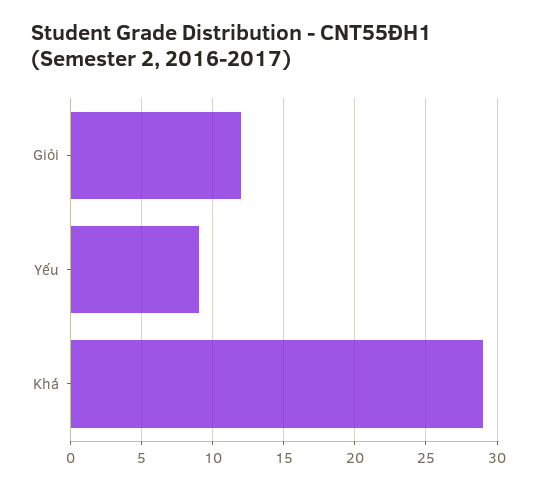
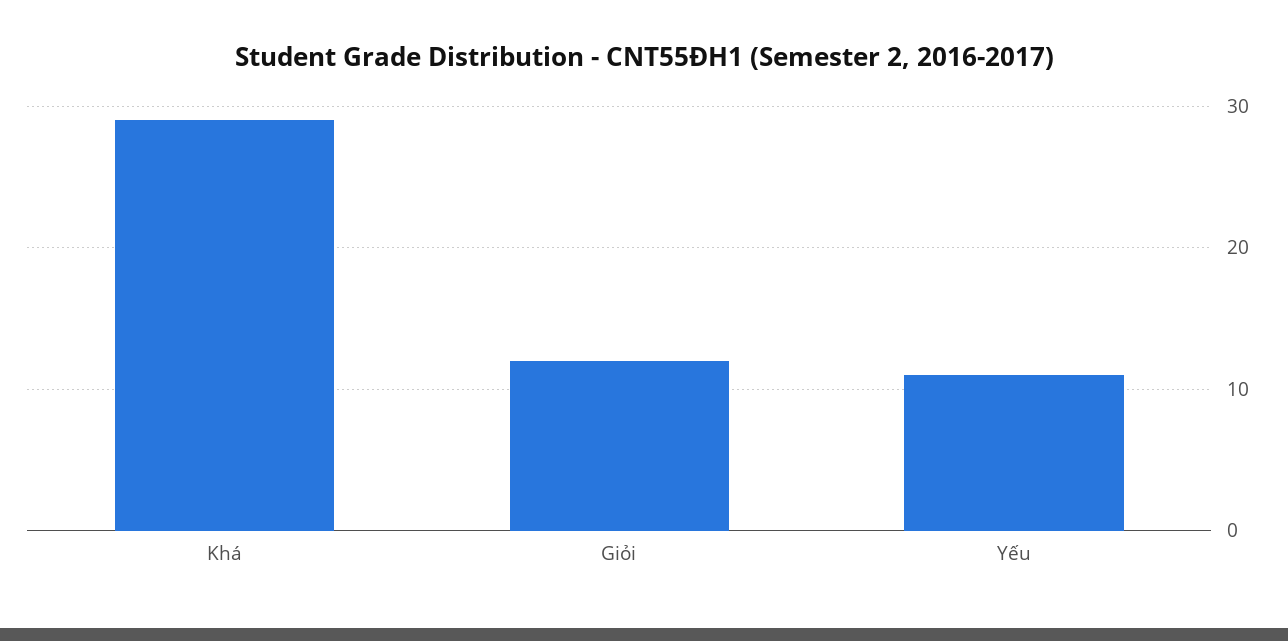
  {
    "Giỏi": 12,
-   "Yếu": 9,
+   "Yếu": 11,
    "Khá": 29
  }

